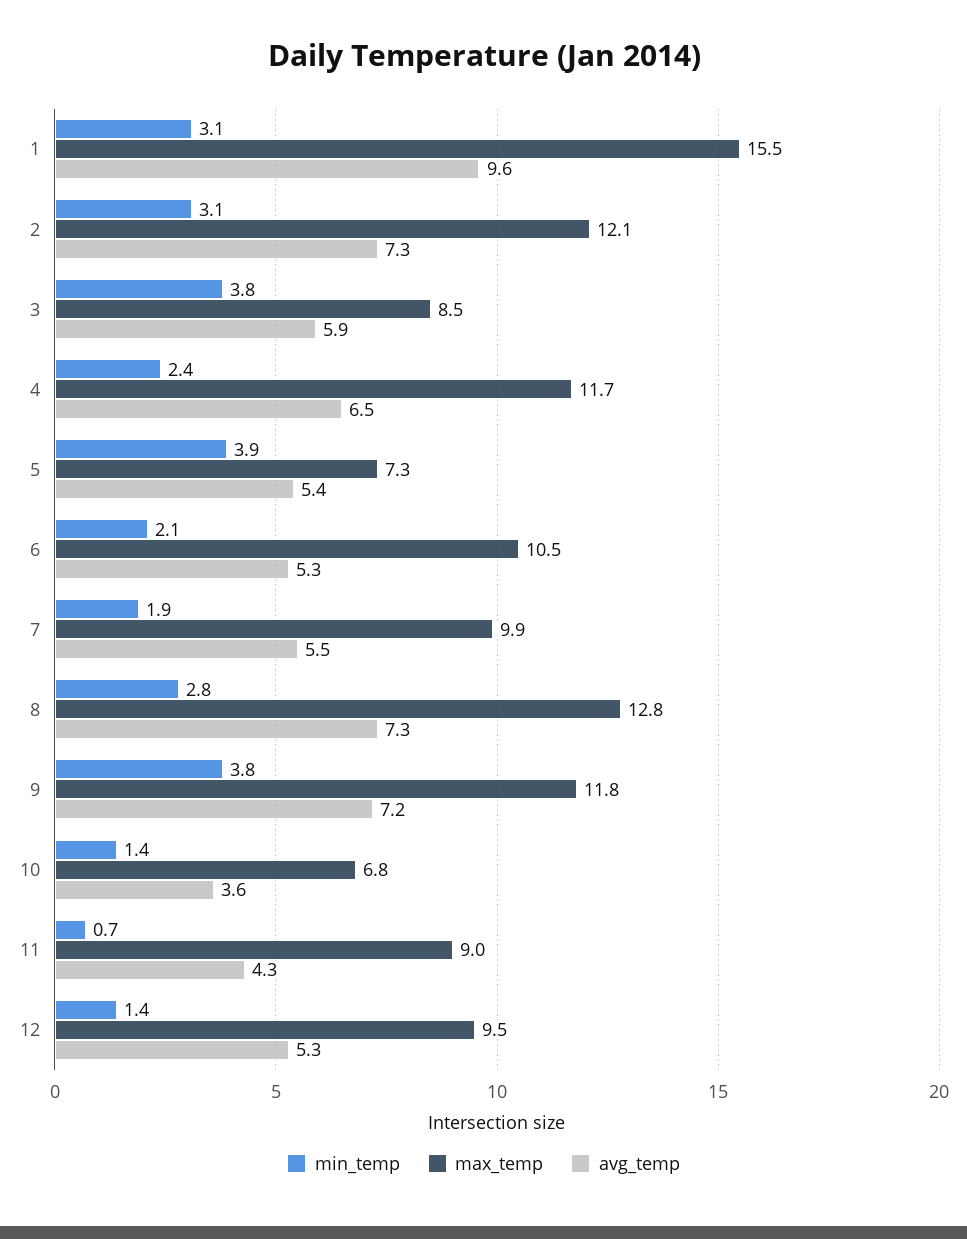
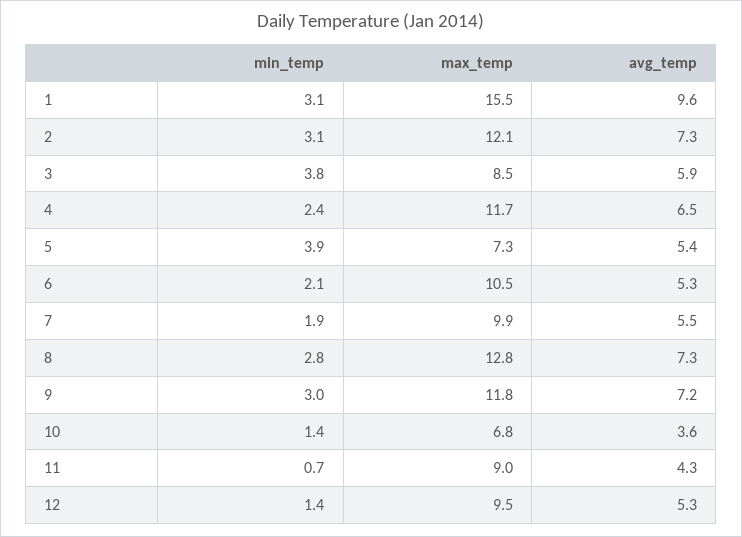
  {
    "min_temp": {
      "1": 3.1,
      "2": 3.1,
      "3": 3.8,
      "4": 2.4,
      "5": 3.9,
      "6": 2.1,
      "7": 1.9,
      "8": 2.8,
-     "9": 3.8,
+     "9": 3,
      "10": 1.4,
      "11": 0.7,
      "12": 1.4
    },
    "max_temp": {
      "1": 15.5,
      "2": 12.1,
      "3": 8.5,
      "4": 11.7,
      "5": 7.3,
      "6": 10.5,
      "7": 9.9,
      "8": 12.8,
      "9": 11.8,
      "10": 6.8,
      "11": 9,
      "12": 9.5
    },
    "avg_temp": {
      "1": 9.6,
      "2": 7.3,
      "3": 5.9,
      "4": 6.5,
      "5": 5.4,
      "6": 5.3,
      "7": 5.5,
      "8": 7.3,
      "9": 7.2,
      "10": 3.6,
      "11": 4.3,
      "12": 5.3
    }
  }

